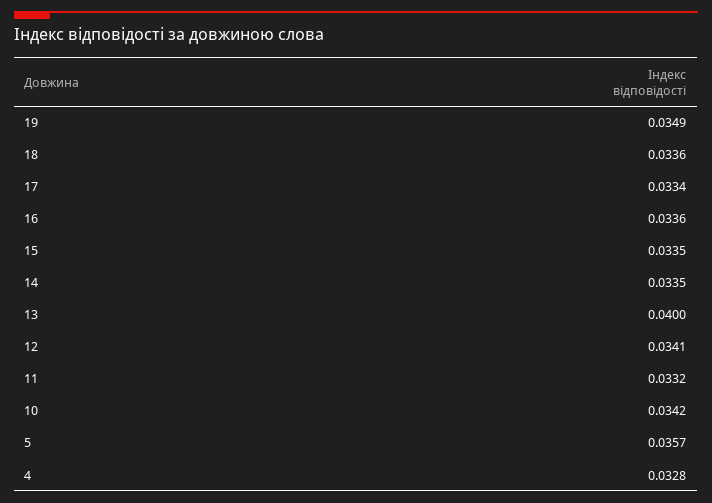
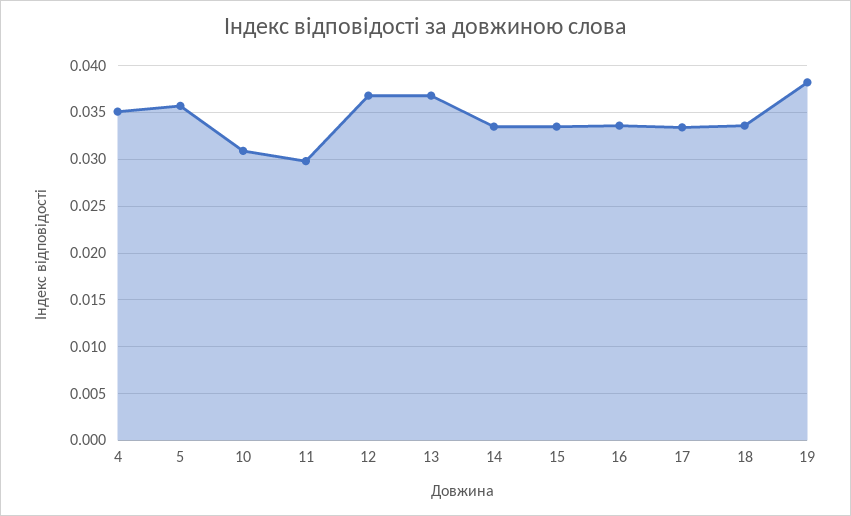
  {
-   "19": 0.0349,
+   "19": 0.038,
    "18": 0.0336,
    "17": 0.0334,
    "16": 0.0336,
    "15": 0.0335,
    "14": 0.0335,
-   "13": 0.04,
+   "13": 0.037,
-   "12": 0.0341,
+   "12": 0.037,
-   "11": 0.0332,
+   "11": 0.03,
-   "10": 0.0342,
+   "10": 0.031,
    "5": 0.0357,
-   "4": 0.0328
+   "4": 0.035
  }

